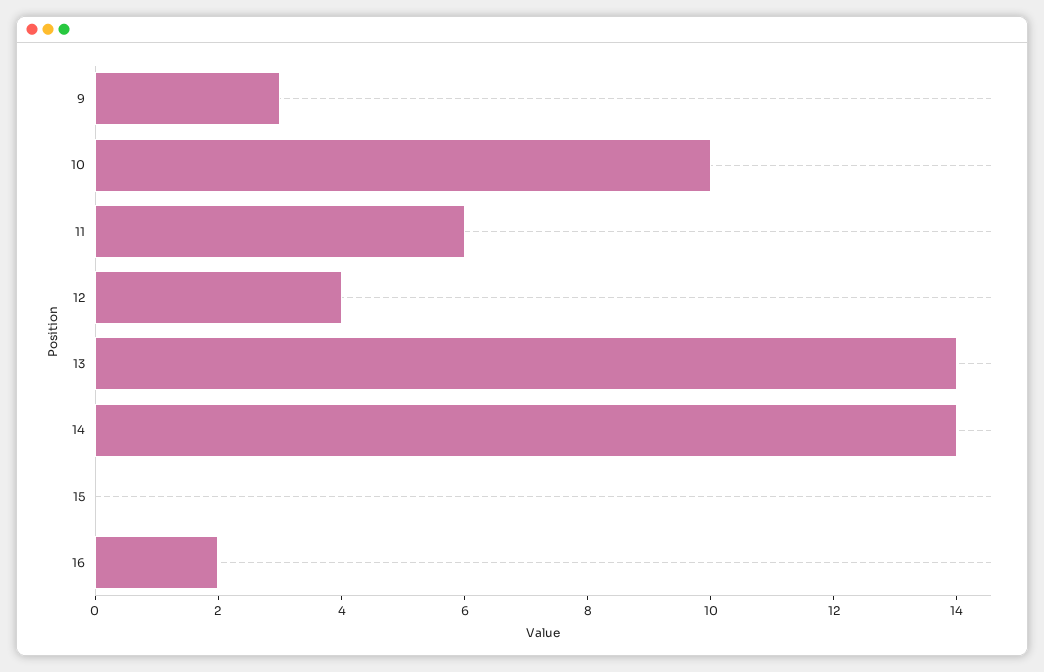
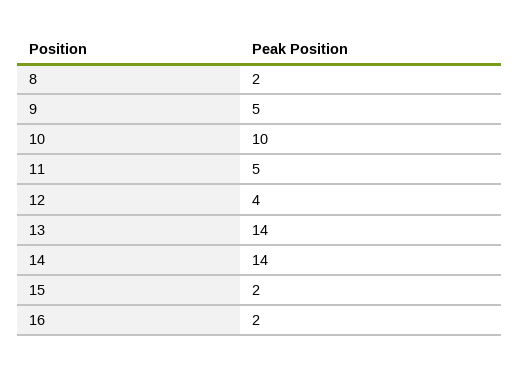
  {
-   "9": 3,
+   "9": 5,
    "10": 10,
-   "11": 6,
+   "11": 5,
    "12": 4,
    "13": 14,
    "14": 14,
-   "15": 0,
+   "15": 2,
-   "16": 2
+   "16": 2,
+   "8": 2
  }

